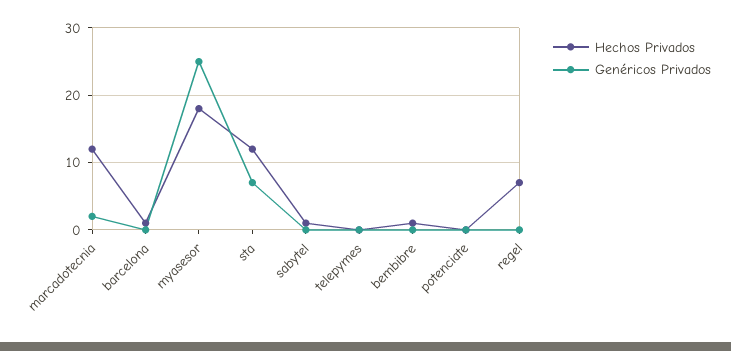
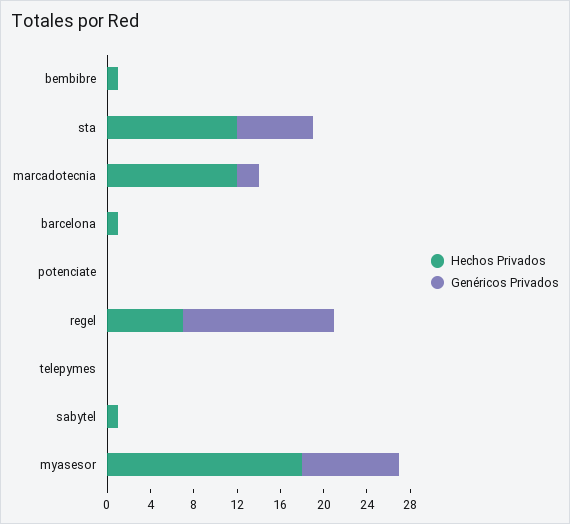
  {
    "Hechos Privados": {
      "marcadotecnia": 12,
      "barcelona": 1,
      "myasesor": 18,
      "sta": 12,
      "sabytel": 1,
      "telepymes": 0,
      "bembibre": 1,
      "potenciate": 0,
      "regel": 7
    },
    "Genéricos Privados": {
      "marcadotecnia": 2,
      "barcelona": 0,
-     "myasesor": 25,
+     "myasesor": 9,
      "sta": 7,
      "sabytel": 0,
      "telepymes": 0,
      "bembibre": 0,
      "potenciate": 0,
-     "regel": 0
+     "regel": 14
    }
  }

